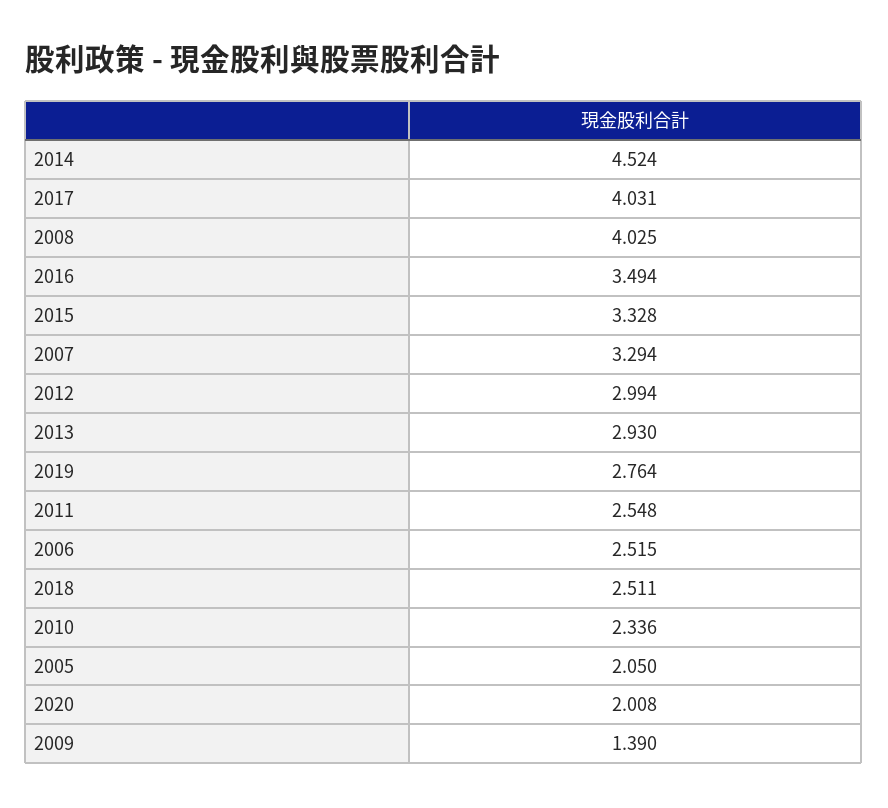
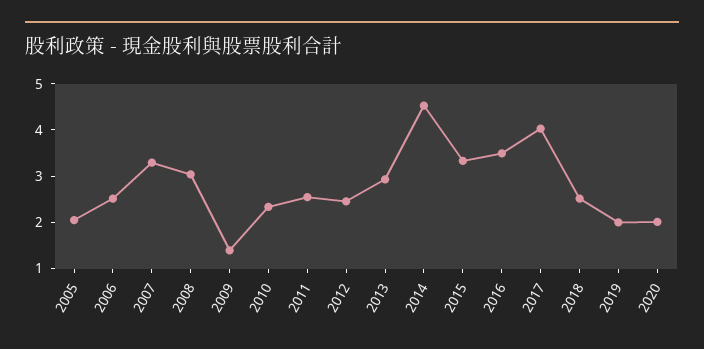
  {
    "2014": 4.524,
    "2017": 4.031,
-   "2008": 4.025,
+   "2008": 3,
    "2016": 3.494,
    "2015": 3.328,
    "2007": 3.294,
-   "2012": 2.994,
+   "2012": 2.4,
    "2013": 2.93,
-   "2019": 2.764,
+   "2019": 2,
    "2011": 2.548,
    "2006": 2.515,
    "2018": 2.511,
    "2010": 2.336,
    "2005": 2.05,
    "2020": 2.008,
    "2009": 1.39
  }

